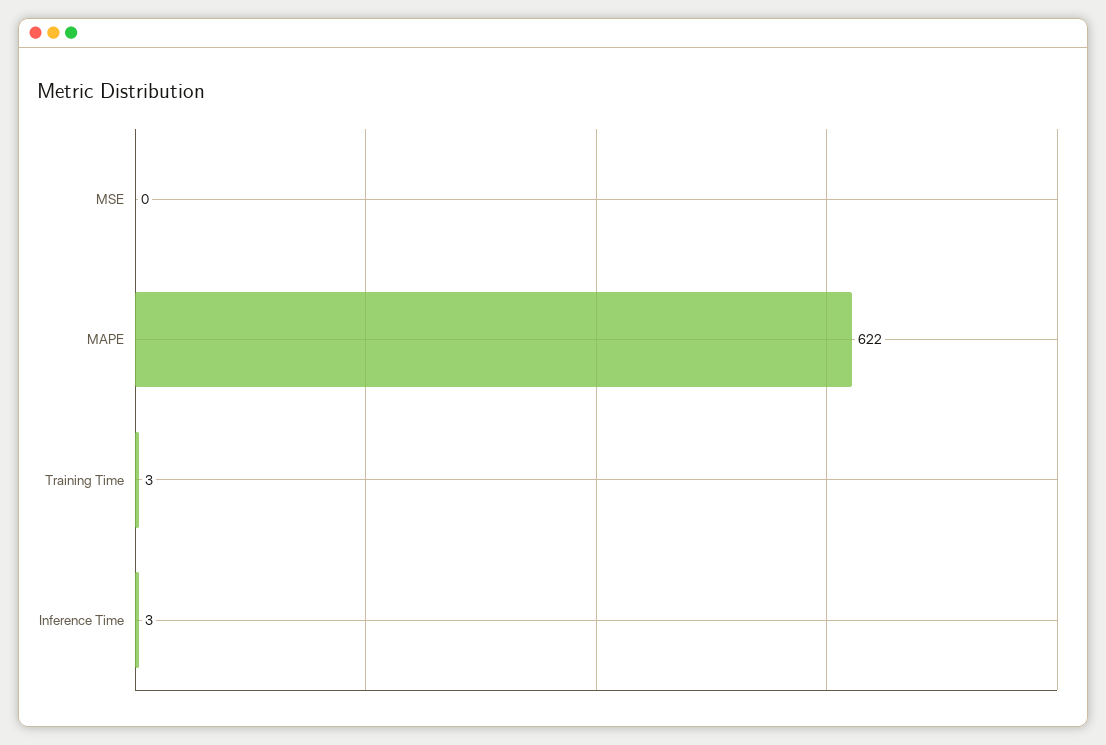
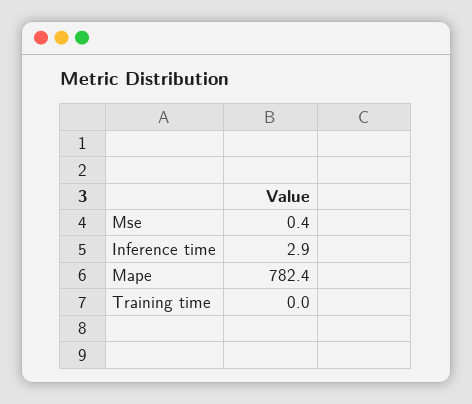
  {
    "MSE": 0.4,
-   "MAPE": 622,
+   "MAPE": 782.4,
-   "Training Time": 3,
+   "Training Time": 0,
    "Inference Time": 2.9
  }

